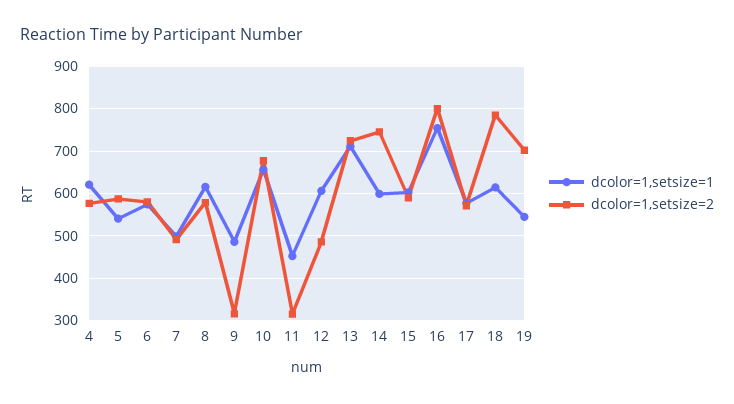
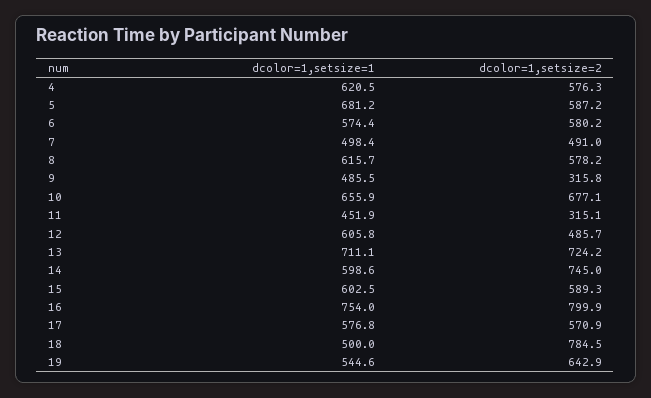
  {
    "dcolor=1,setsize=1": {
      "4": 620.5,
-     "5": 540,
+     "5": 681.2,
      "6": 574.4,
      "7": 498.4,
      "8": 615.7,
      "9": 485.5,
      "10": 655.9,
      "11": 451.9,
      "12": 605.8,
      "13": 711.1,
      "14": 598.6,
      "15": 602.5,
      "16": 754,
      "17": 576.8,
-     "18": 620,
+     "18": 500,
      "19": 544.6
    },
    "dcolor=1,setsize=2": {
      "4": 576.3,
      "5": 587.2,
      "6": 580.2,
      "7": 491,
      "8": 578.2,
      "9": 315.8,
      "10": 677.1,
      "11": 315.1,
      "12": 485.7,
      "13": 724.2,
      "14": 745,
      "15": 589.3,
      "16": 799.9,
      "17": 570.9,
      "18": 784.5,
-     "19": 700
+     "19": 642.9
    }
  }

